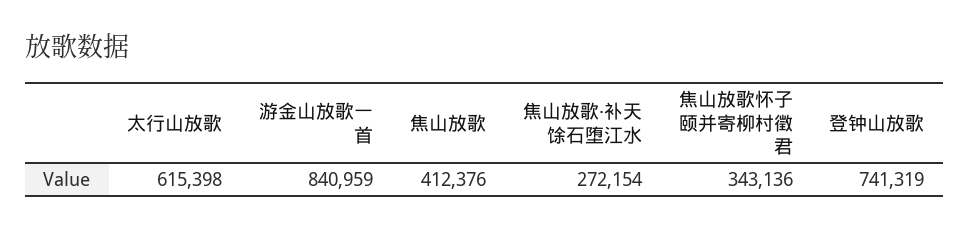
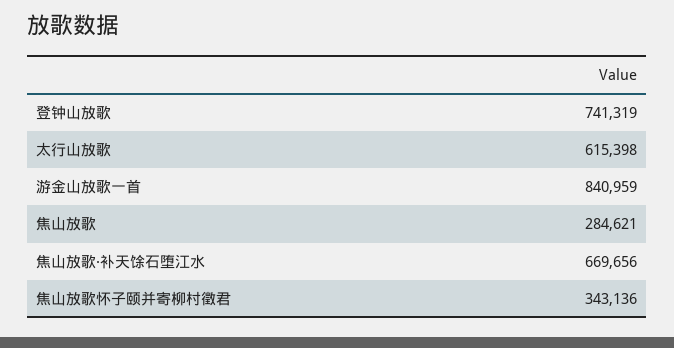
  {
    "太行山放歌": 615398,
    "游金山放歌一首": 840959,
-   "焦山放歌": 412376,
+   "焦山放歌": 284621,
-   "焦山放歌·补天馀石堕江水": 272154,
+   "焦山放歌·补天馀石堕江水": 669656,
    "焦山放歌怀子颐并寄柳村徵君": 343136,
    "登钟山放歌": 741319
  }

